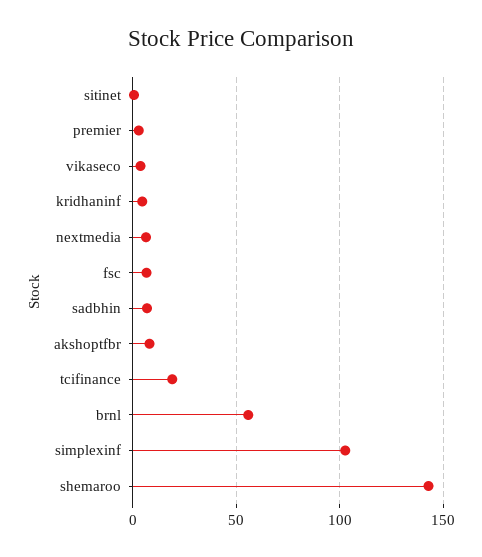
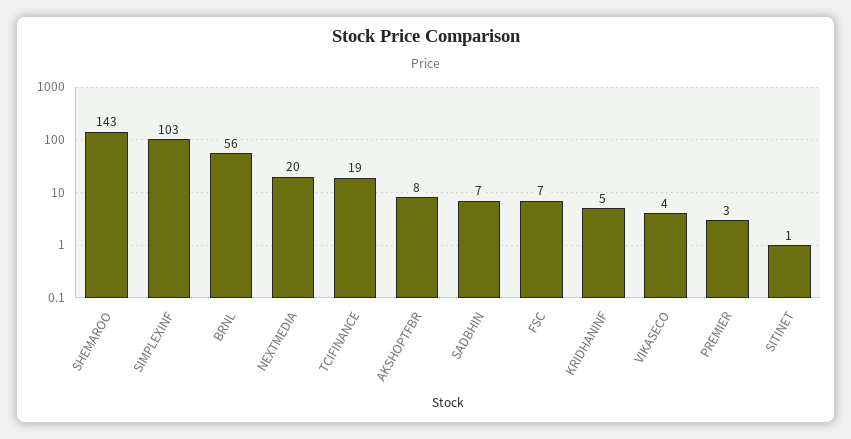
  {
    "sitinet": 1,
    "premier": 3,
    "vikaseco": 4,
    "kridhaninf": 5,
-   "nextmedia": 5,
+   "nextmedia": 20,
    "fsc": 7,
    "sadbhin": 7,
    "akshoptfbr": 8,
    "tcifinance": 19,
    "brnl": 56,
    "simplexinf": 103,
    "shemaroo": 143
  }

